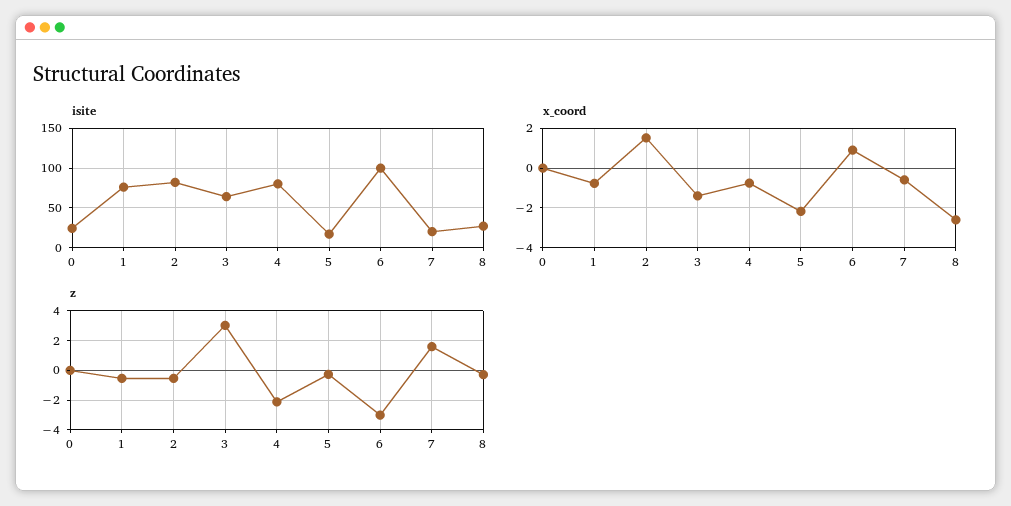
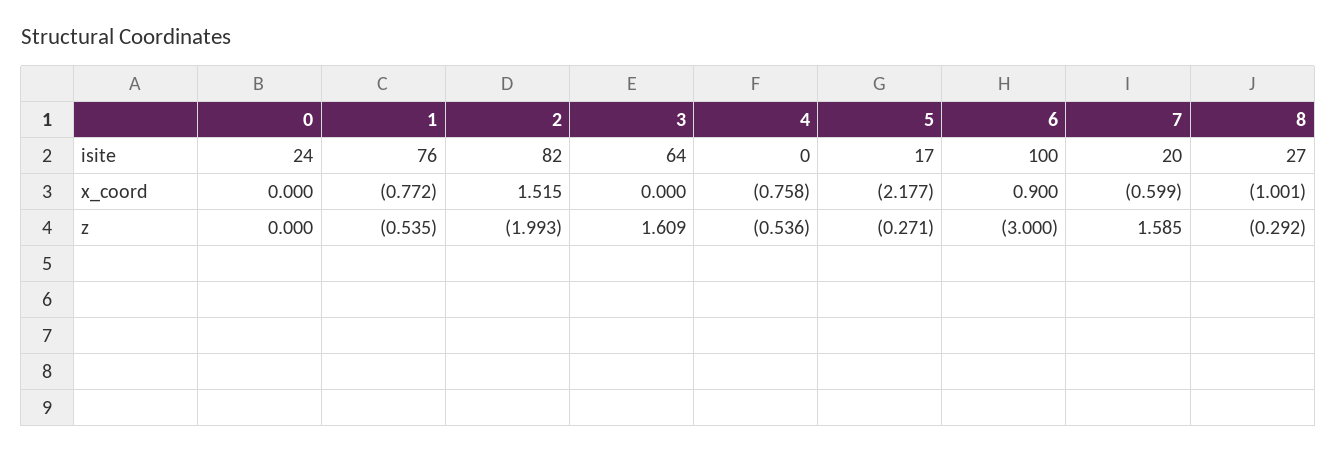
  {
    "isite": {
      "0": 24,
      "1": 76,
      "2": 82,
      "3": 64,
-     "4": 80,
+     "4": 0,
      "5": 17,
      "6": 100,
      "7": 20,
      "8": 27
    },
    "x_coord": {
      "0": 0,
      "1": -0.772,
      "2": 1.515,
-     "3": -1.5,
+     "3": 0,
      "4": -0.758,
      "5": -2.177,
      "6": 0.9,
      "7": -0.599,
-     "8": -2.5
+     "8": -1.001
    },
    "z": {
      "0": 0,
      "1": -0.535,
-     "2": -0.5,
+     "2": -1.993,
-     "3": 3,
+     "3": 1.609,
-     "4": -2,
+     "4": -0.536,
      "5": -0.271,
      "6": -3,
      "7": 1.585,
      "8": -0.292
    }
  }

